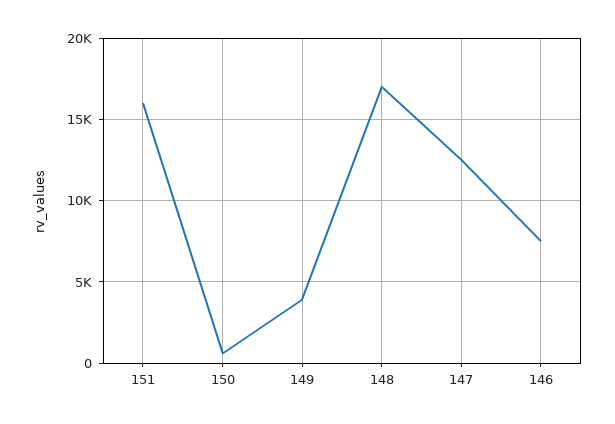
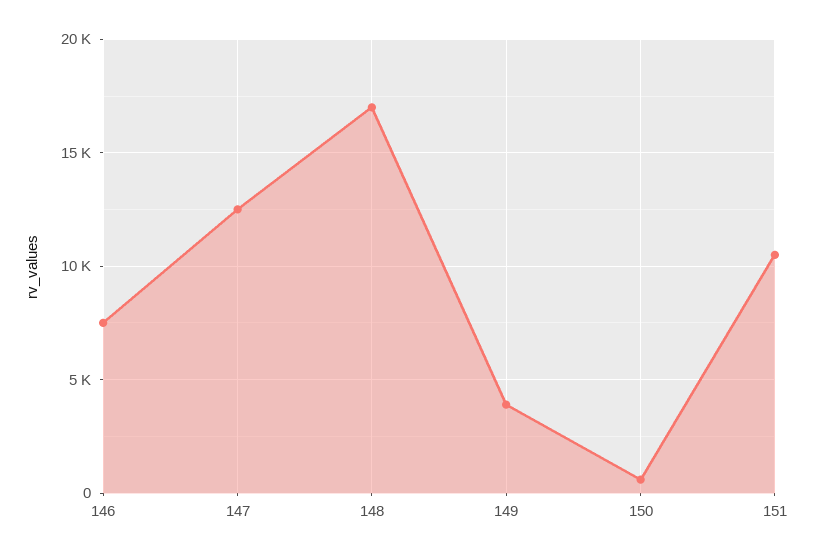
  {
-   "151": 16000,
+   "151": 10500,
    "150": 500,
    "149": 4000,
    "148": 17000,
    "147": 12500,
    "146": 7500
  }

